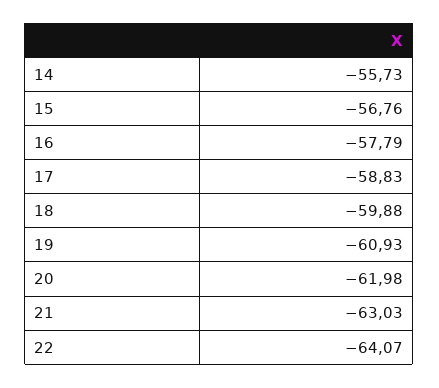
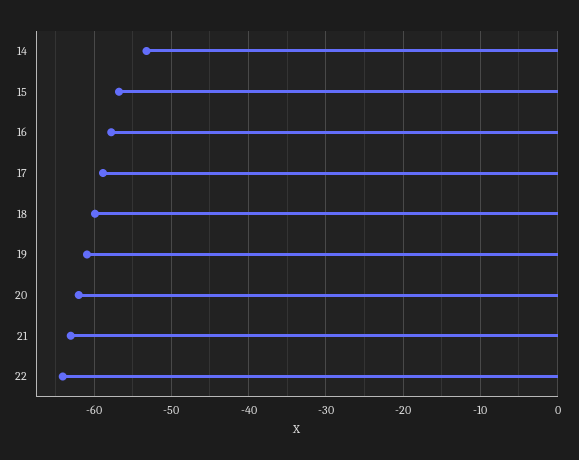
  {
-   "14": -55.73,
+   "14": -53,
    "15": -56.76,
    "16": -57.79,
    "17": -58.83,
    "18": -59.88,
    "19": -60.93,
    "20": -61.98,
    "21": -63.03,
    "22": -64.07
  }

